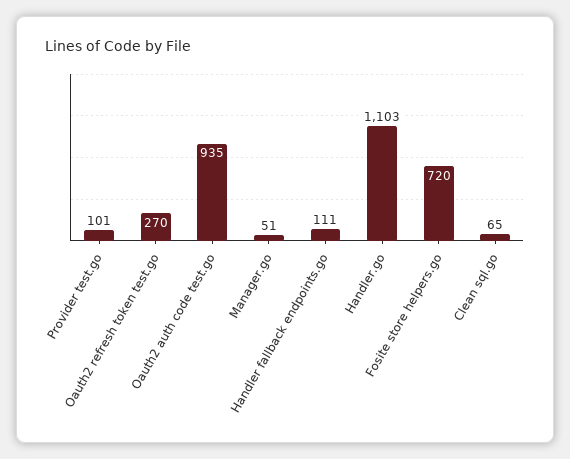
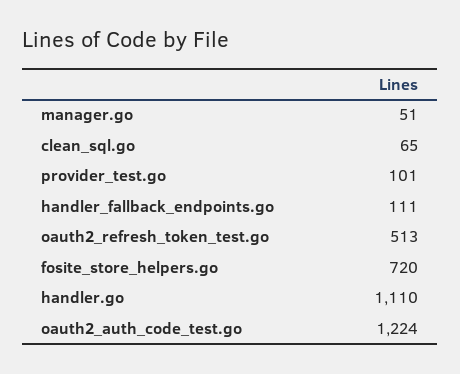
  {
    "Provider test.go": 101,
-   "Oauth2 refresh token test.go": 270,
+   "Oauth2 refresh token test.go": 513,
-   "Oauth2 auth code test.go": 935,
+   "Oauth2 auth code test.go": 1224,
    "Manager.go": 51,
    "Handler fallback endpoints.go": 111,
-   "Handler.go": 1103,
+   "Handler.go": 1110,
    "Fosite store helpers.go": 720,
    "Clean sql.go": 65
  }

